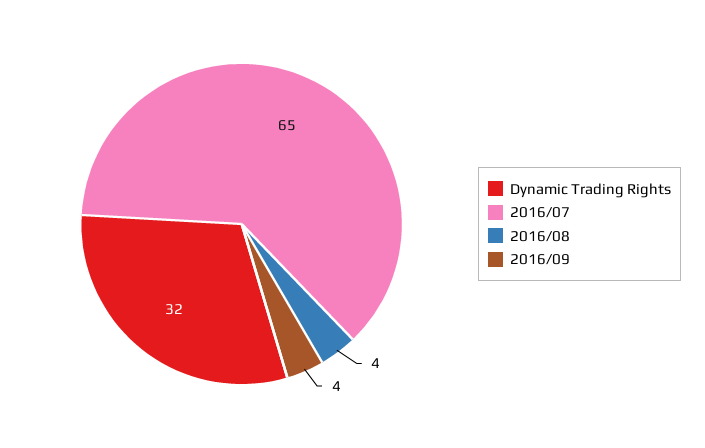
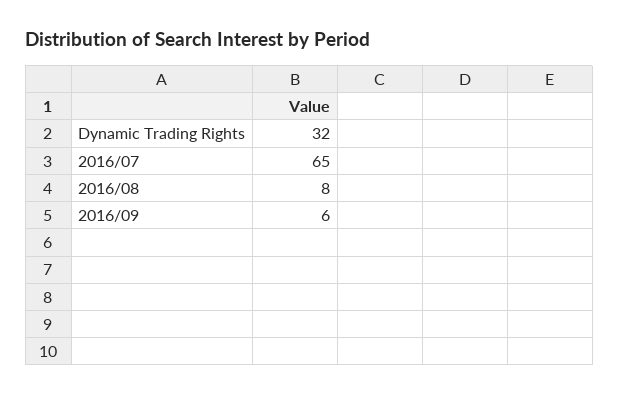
  {
    "Dynamic Trading Rights": 32,
    "2016/07": 65,
-   "2016/08": 4,
+   "2016/08": 8,
-   "2016/09": 4
+   "2016/09": 6
  }

